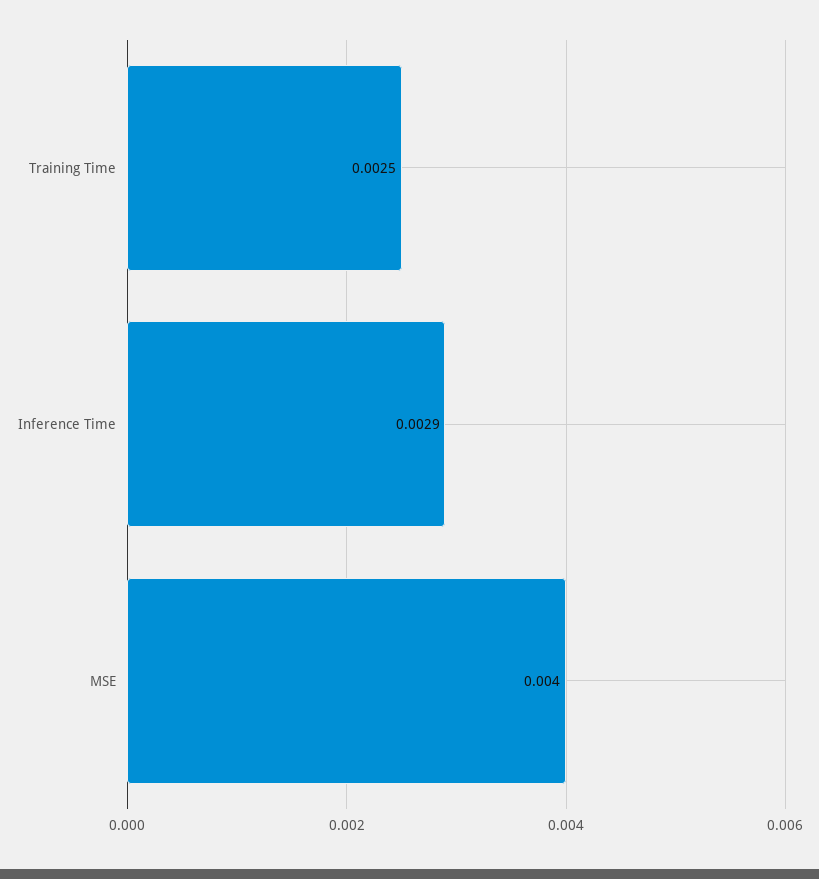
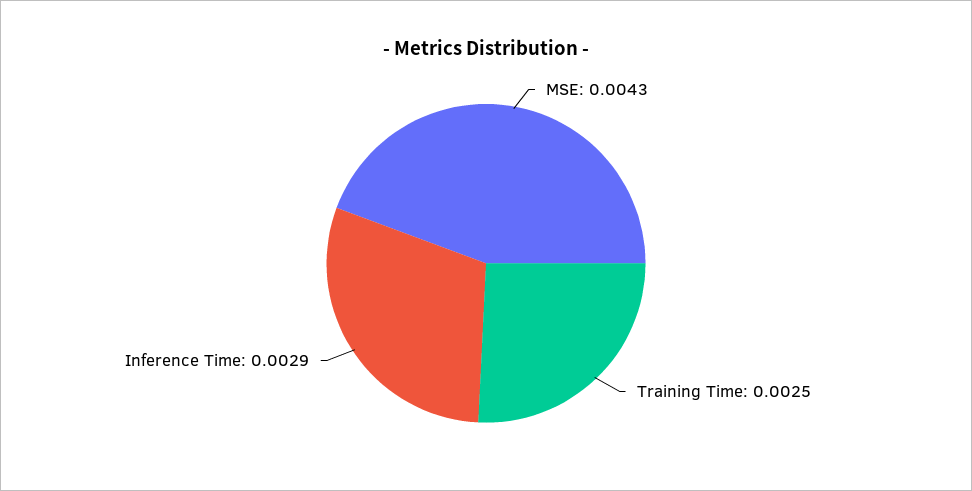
  {
    "Training Time": 0.0025,
    "Inference Time": 0.0029,
-   "MSE": 0.004
+   "MSE": 0.0043
  }

